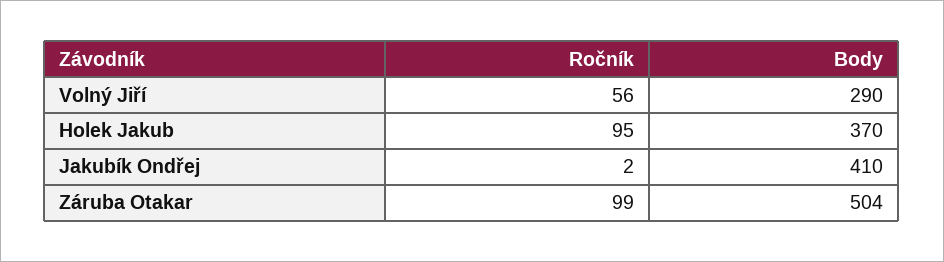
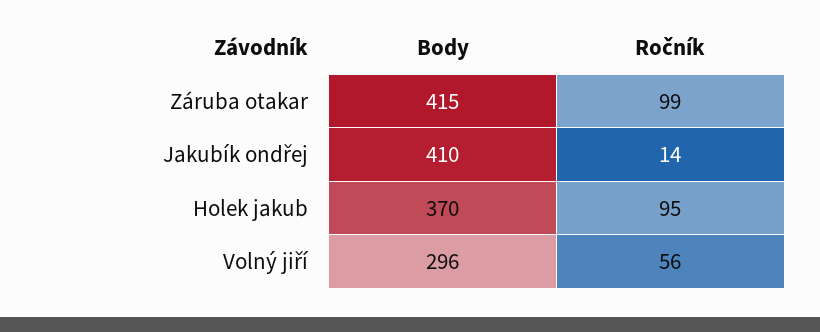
  {
    "Ročník": {
      "Volný Jiří": 56,
      "Holek Jakub": 95,
-     "Jakubík Ondřej": 2,
+     "Jakubík Ondřej": 14,
      "Záruba Otakar": 99
    },
    "Body": {
-     "Volný Jiří": 290,
+     "Volný Jiří": 296,
      "Holek Jakub": 370,
      "Jakubík Ondřej": 410,
-     "Záruba Otakar": 504
+     "Záruba Otakar": 415
    }
  }

